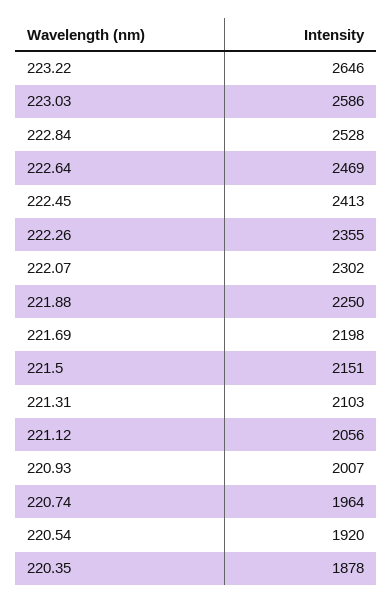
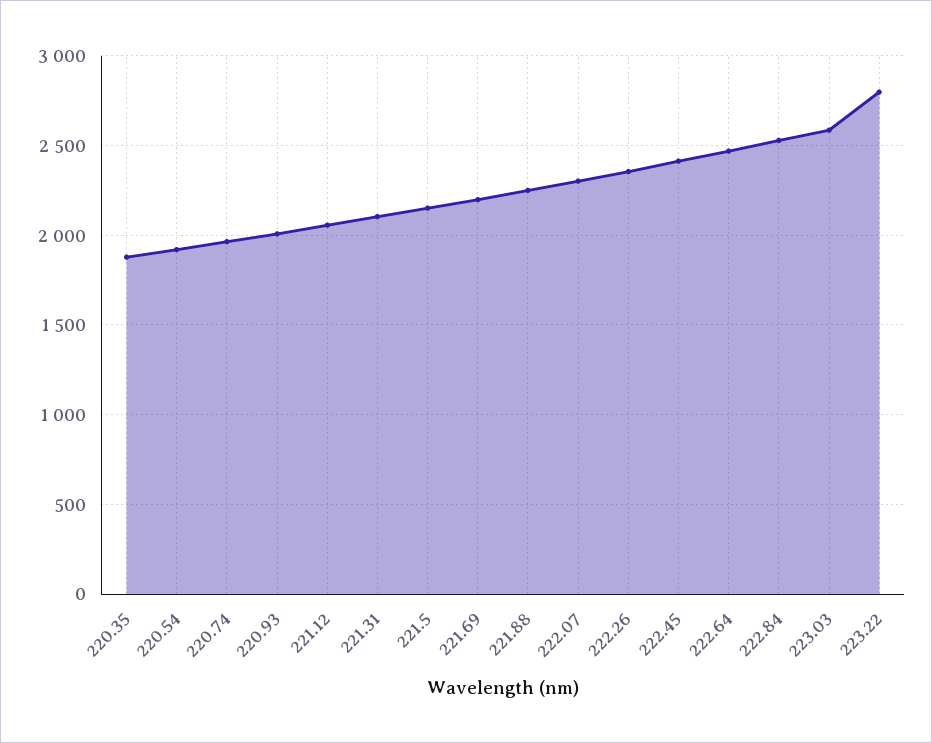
  {
-   "223.22": 2646,
+   "223.22": 2800,
    "223.03": 2586,
    "222.84": 2528,
    "222.64": 2469,
    "222.45": 2413,
    "222.26": 2355,
    "222.07": 2302,
    "221.88": 2250,
    "221.69": 2198,
    "221.5": 2151,
    "221.31": 2103,
    "221.12": 2056,
    "220.93": 2007,
    "220.74": 1964,
    "220.54": 1920,
    "220.35": 1878
  }

